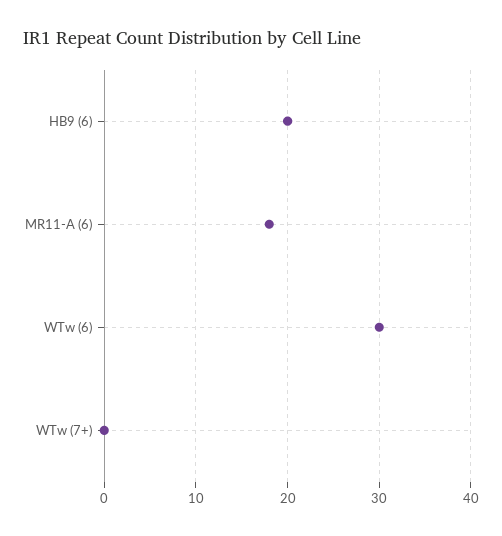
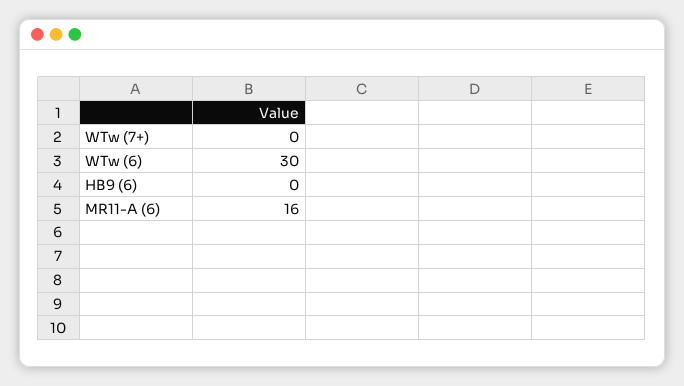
  {
-   "HB9 (6)": 20,
+   "HB9 (6)": 0,
-   "MR11-A (6)": 18,
+   "MR11-A (6)": 16,
    "WTw (6)": 30,
    "WTw (7+)": 0
  }

